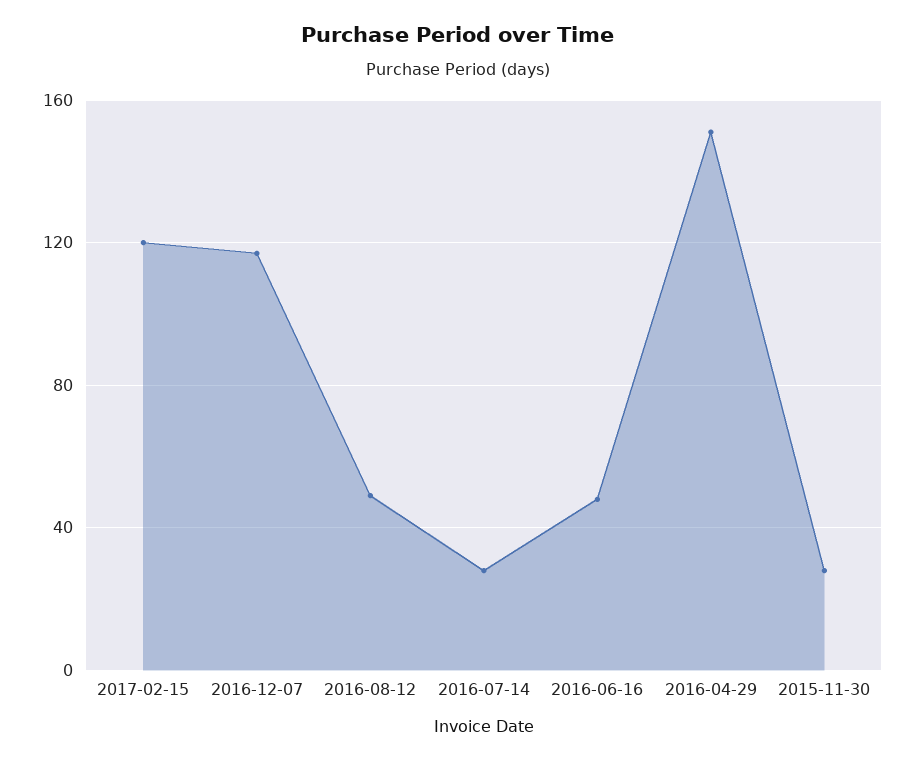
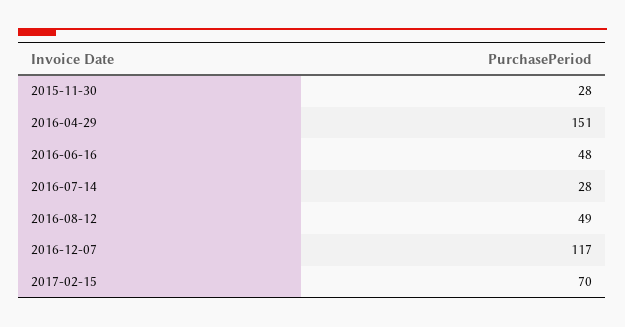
  {
-   "2017-02-15": 120,
+   "2017-02-15": 70,
    "2016-12-07": 117,
    "2016-08-12": 49,
    "2016-07-14": 28,
    "2016-06-16": 48,
    "2016-04-29": 151,
    "2015-11-30": 28
  }

